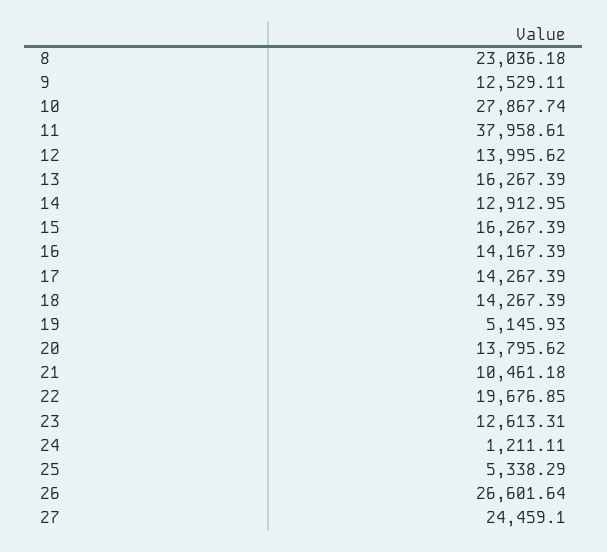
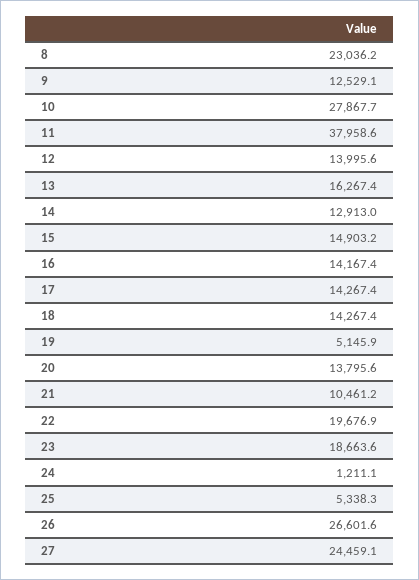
  {
    "8": 23036.18,
    "9": 12529.11,
    "10": 27867.74,
    "11": 37958.61,
    "12": 13995.62,
    "13": 16267.39,
    "14": 12912.95,
-   "15": 16267.39,
+   "15": 14903.2,
    "16": 14167.39,
    "17": 14267.39,
    "18": 14267.39,
    "19": 5145.93,
    "20": 13795.62,
    "21": 10461.18,
    "22": 19676.85,
-   "23": 12613.31,
+   "23": 18663.6,
    "24": 1211.11,
    "25": 5338.29,
    "26": 26601.64,
    "27": 24459.1
  }

